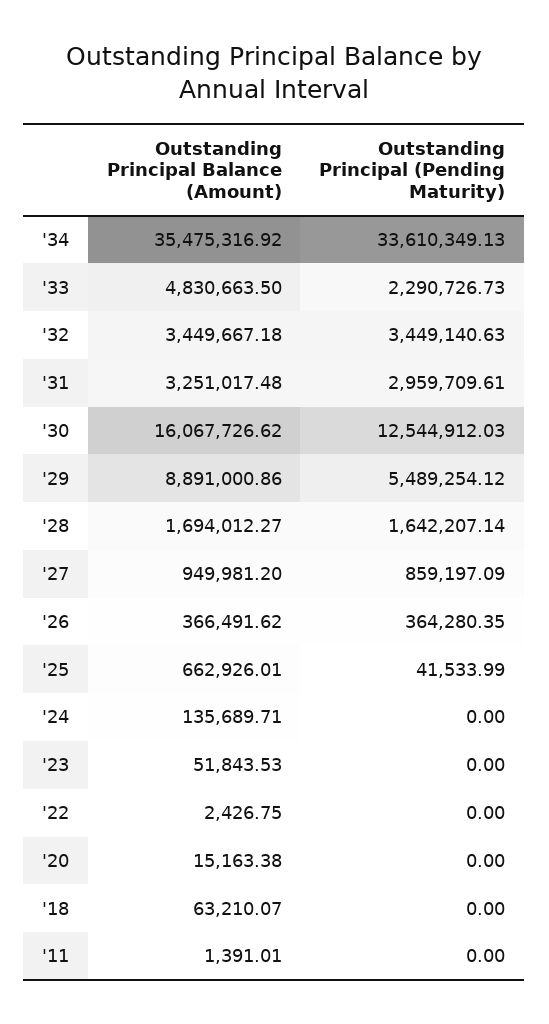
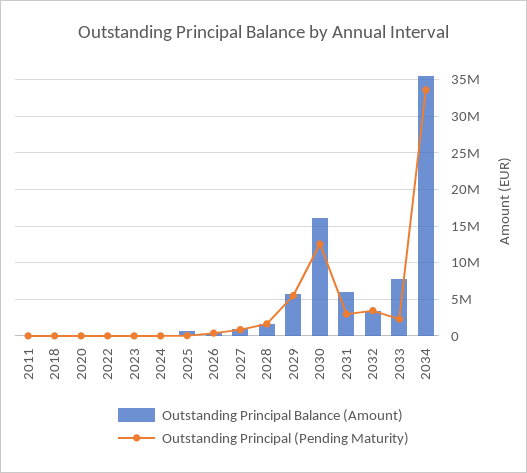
  {
    "Outstanding Principal Balance (Amount)": {
      "'34": 35475316.92,
-     "'33": 4830663.5,
+     "'33": 8000000,
      "'32": 3449667.18,
-     "'31": 3251017.48,
+     "'31": 6000000,
      "'30": 16067726.62,
-     "'29": 8891000.86,
+     "'29": 6000000,
      "'28": 1694012.27,
      "'27": 949981.2,
      "'26": 366491.62,
      "'25": 662926.01,
      "'24": 135689.71,
      "'23": 51843.53,
      "'22": 2426.75,
      "'20": 15163.38,
      "'18": 63210.07,
      "'11": 1391.01
    },
    "Outstanding Principal (Pending Maturity)": {
      "'34": 33610349.13,
      "'33": 2290726.73,
      "'32": 3449140.63,
      "'31": 2959709.61,
      "'30": 12544912.03,
      "'29": 5489254.12,
      "'28": 1642207.14,
      "'27": 859197.09,
      "'26": 364280.35,
      "'25": 41533.99,
      "'24": 0,
      "'23": 0,
      "'22": 0,
      "'20": 0,
      "'18": 0,
      "'11": 0
    }
  }

